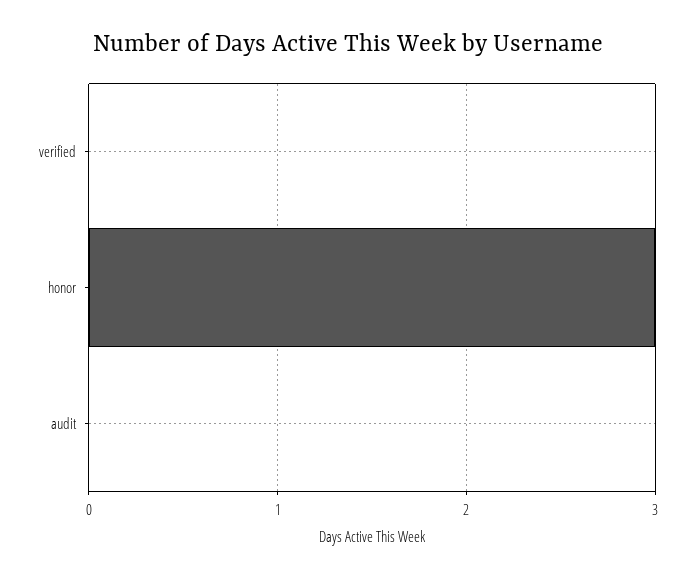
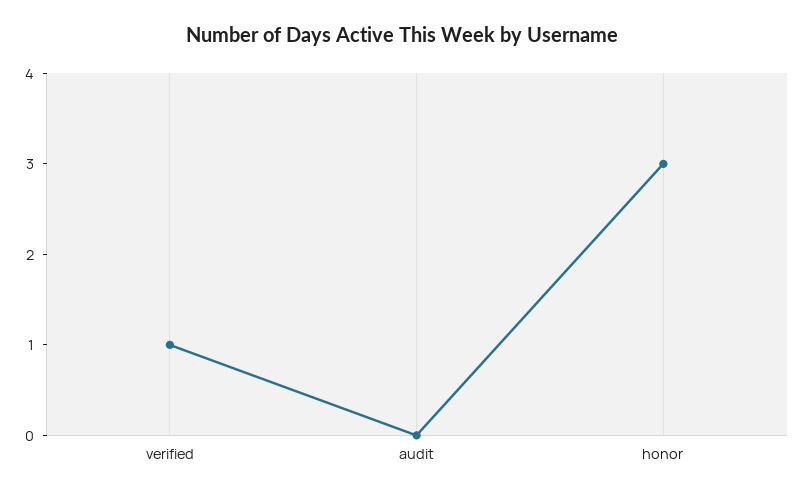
  {
-   "verified": 0,
+   "verified": 1,
    "honor": 3,
    "audit": 0
  }

